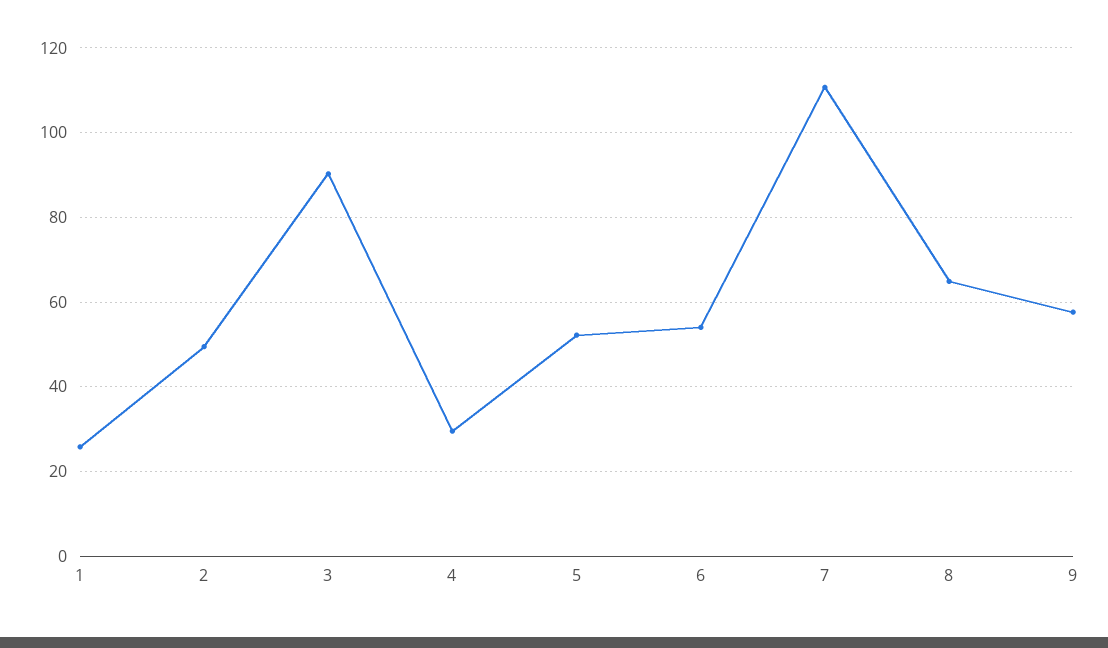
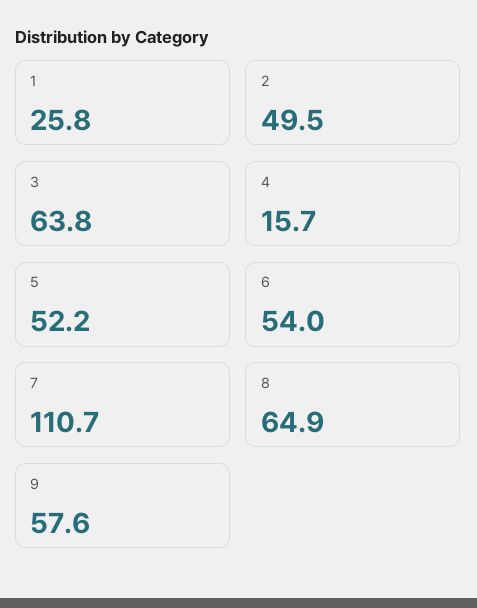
  {
    "1": 25.8,
    "2": 49.5,
-   "3": 90,
+   "3": 63.8,
-   "4": 30,
+   "4": 15.7,
    "5": 52.2,
    "6": 54,
    "7": 110.7,
    "8": 64.9,
    "9": 57.6
  }

